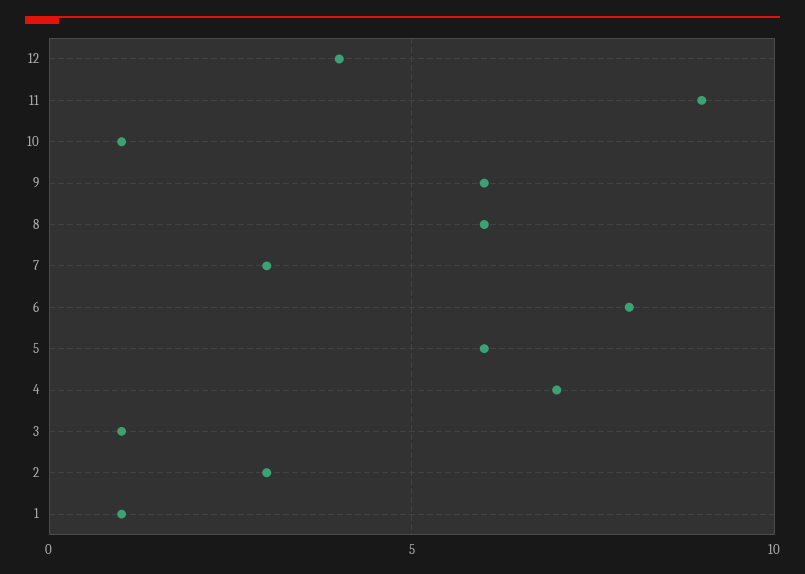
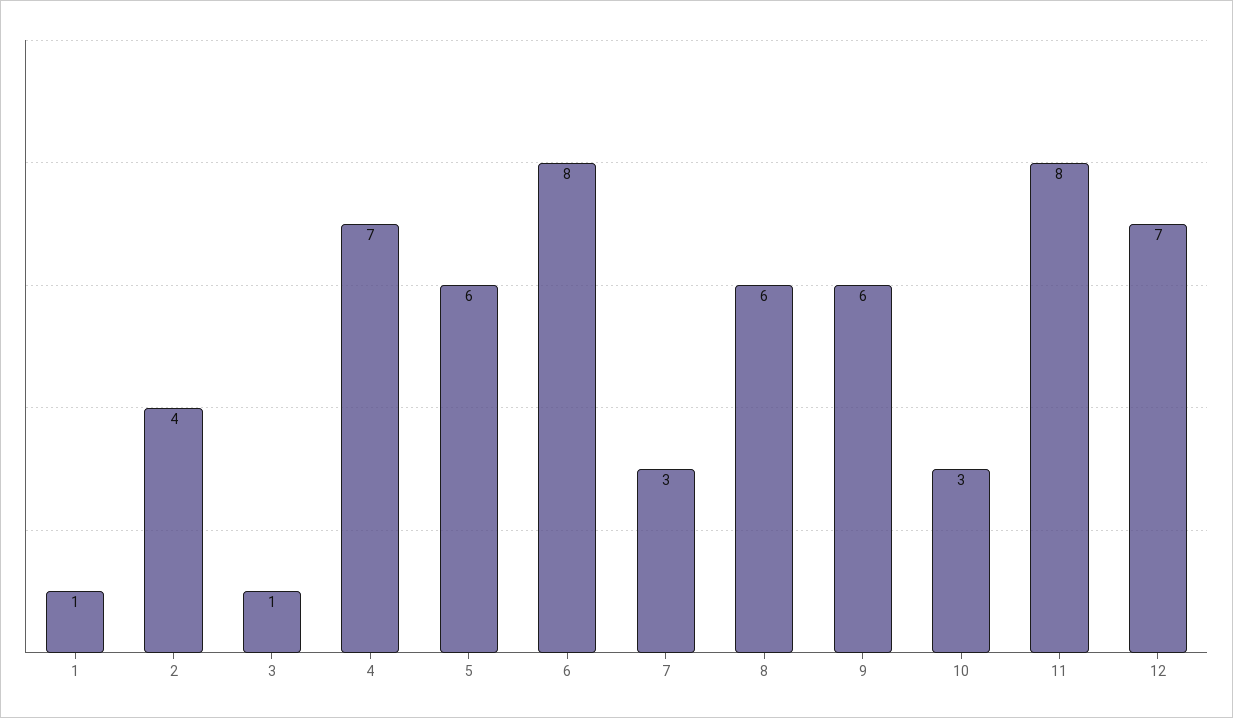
  {
-   "12": 4,
+   "12": 7,
-   "11": 9,
+   "11": 8,
-   "10": 1,
+   "10": 3,
    "9": 6,
    "8": 6,
    "7": 3,
    "6": 8,
    "5": 6,
    "4": 7,
    "3": 1,
-   "2": 3,
+   "2": 4,
    "1": 1
  }

